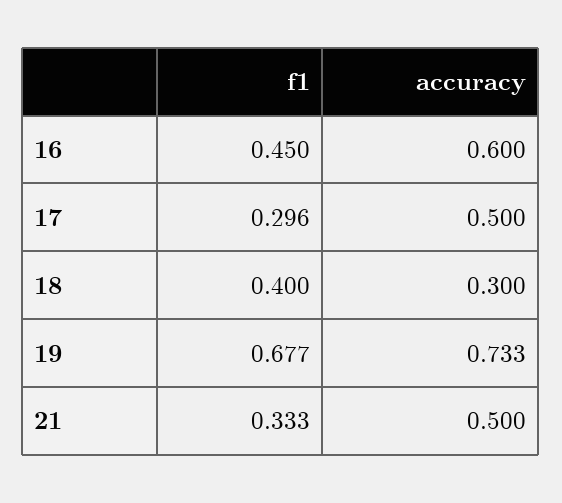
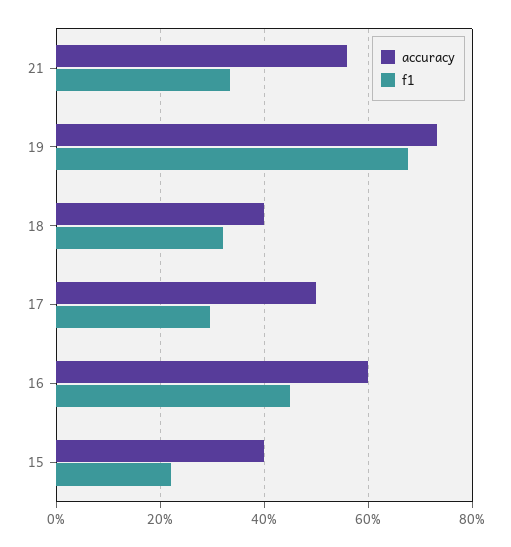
  {
    "f1": {
      "16": 0.45,
      "17": 0.296,
-     "18": 0.4,
+     "18": 0.32,
      "19": 0.677,
-     "21": 0.333
+     "21": 0.333,
+     "15": 0.22
    },
    "accuracy": {
      "16": 0.6,
      "17": 0.5,
-     "18": 0.3,
+     "18": 0.4,
      "19": 0.733,
-     "21": 0.5
+     "21": 0.56,
+     "15": 0.4
    }
  }

